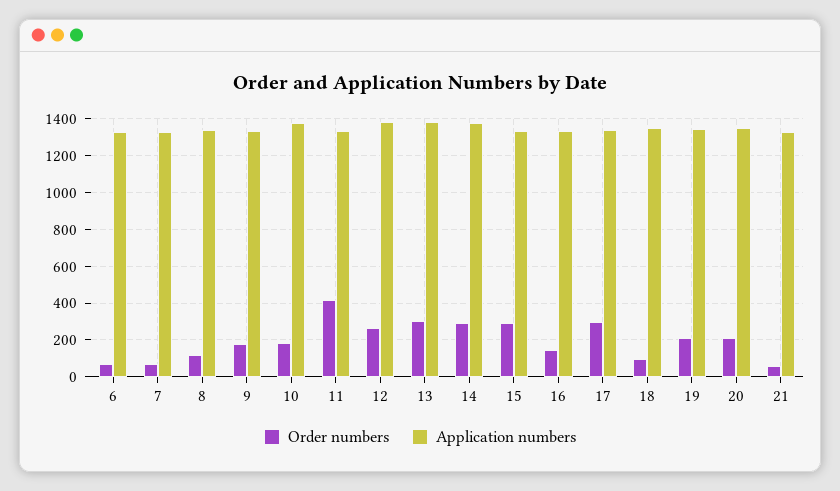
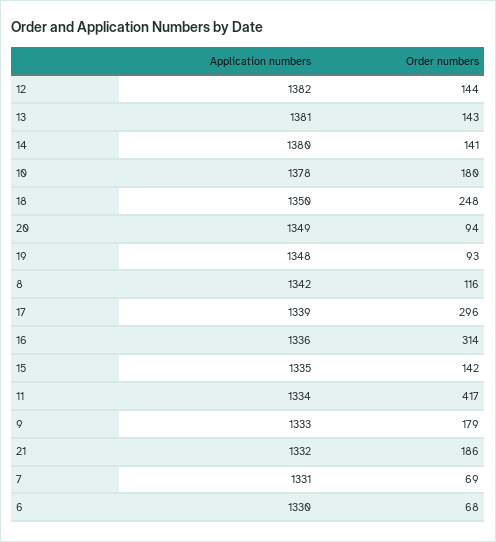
  {
    "Order numbers": {
      "6": 68,
      "7": 69,
      "8": 116,
      "9": 179,
      "10": 180,
      "11": 417,
-     "12": 250,
+     "12": 144,
-     "13": 300,
+     "13": 143,
-     "14": 300,
+     "14": 141,
-     "15": 300,
+     "15": 142,
-     "16": 150,
+     "16": 314,
      "17": 296,
-     "18": 100,
+     "18": 248,
-     "19": 200,
+     "19": 93,
-     "20": 200,
+     "20": 94,
-     "21": 50
+     "21": 186
    },
    "Application numbers": {
      "6": 1330,
      "7": 1331,
      "8": 1342,
      "9": 1333,
      "10": 1378,
      "11": 1334,
      "12": 1382,
      "13": 1381,
      "14": 1380,
      "15": 1335,
      "16": 1336,
      "17": 1339,
      "18": 1350,
      "19": 1348,
      "20": 1349,
      "21": 1332
    }
  }

